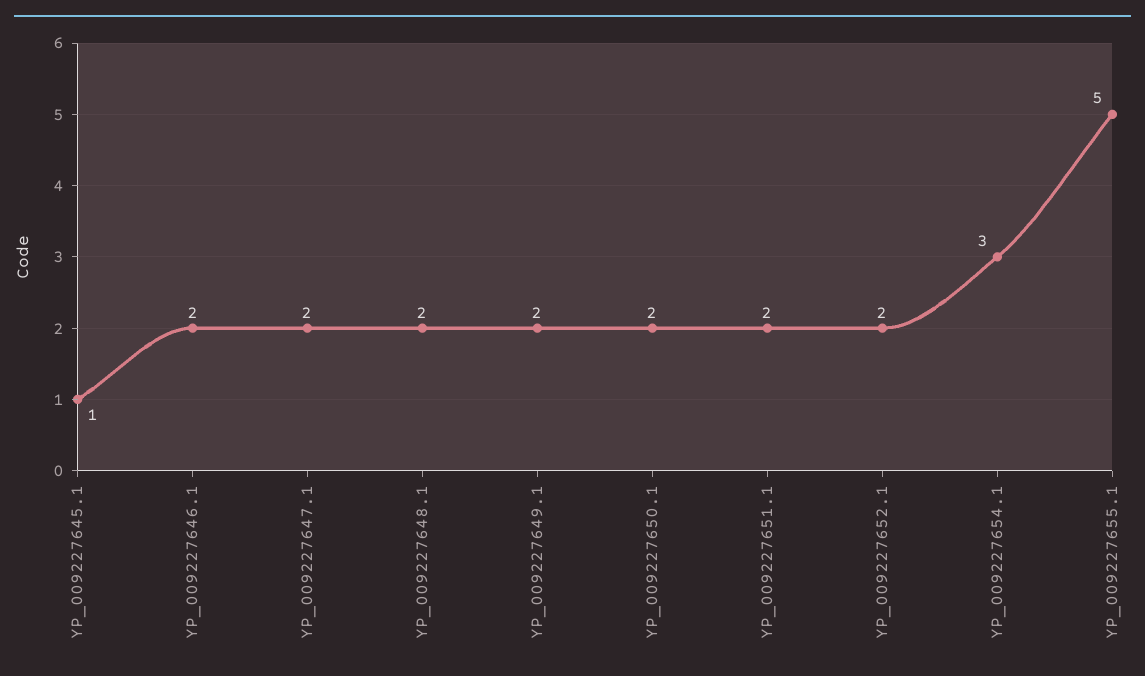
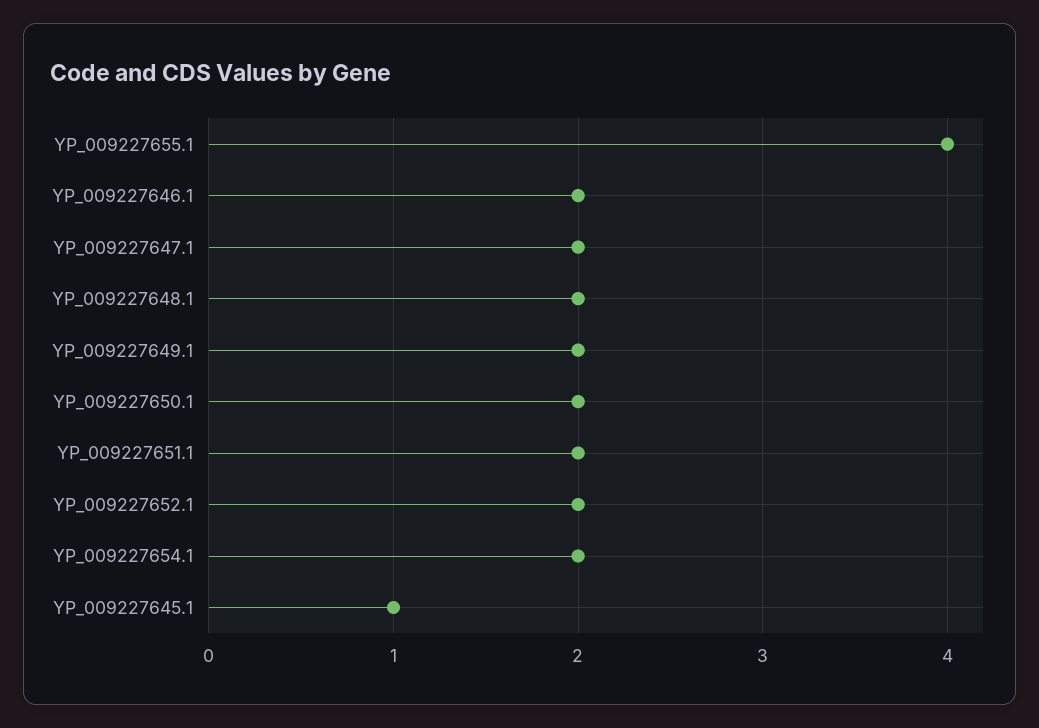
  {
    "YP_009227645.1": 1,
    "YP_009227646.1": 2,
    "YP_009227647.1": 2,
    "YP_009227648.1": 2,
    "YP_009227649.1": 2,
    "YP_009227650.1": 2,
    "YP_009227651.1": 2,
    "YP_009227652.1": 2,
-   "YP_009227654.1": 3,
+   "YP_009227654.1": 2,
-   "YP_009227655.1": 5
+   "YP_009227655.1": 4
  }

